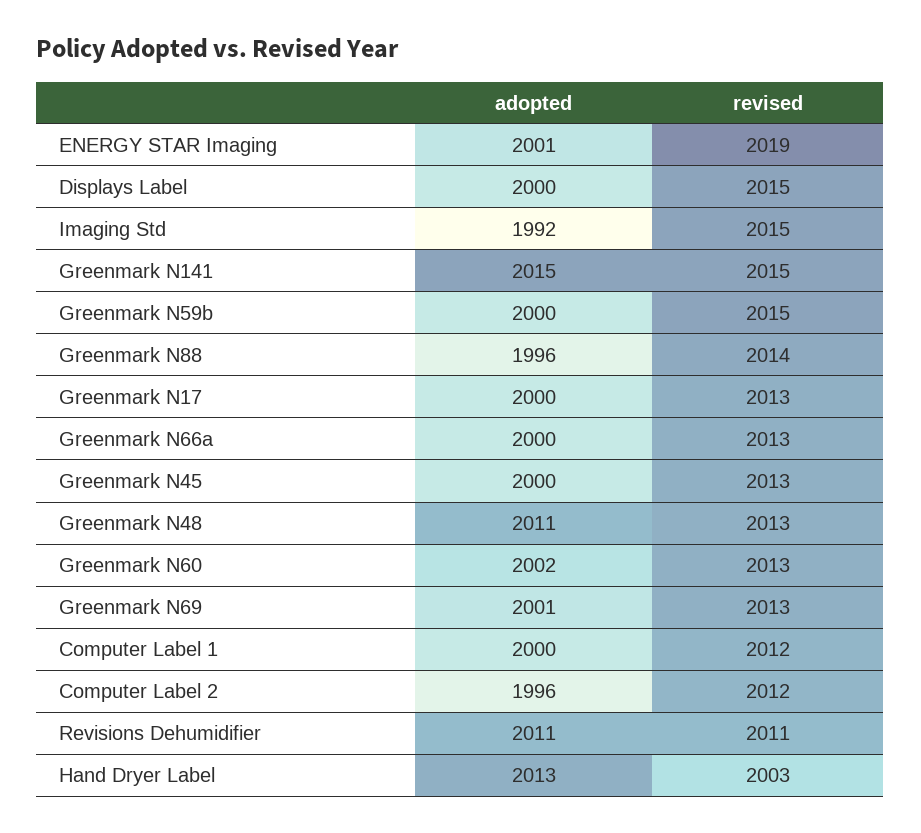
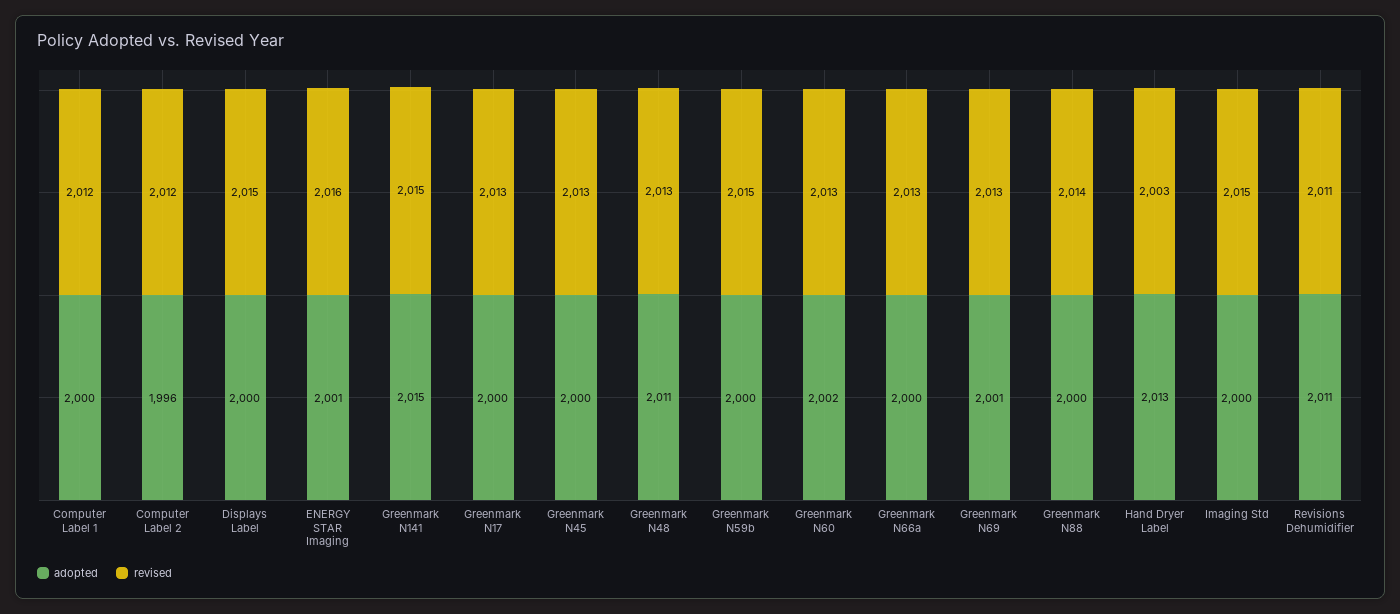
  {
    "adopted": {
      "ENERGY STAR Imaging": 2001,
      "Displays Label": 2000,
-     "Imaging Std": 1992,
+     "Imaging Std": 2000,
      "Greenmark N141": 2015,
      "Greenmark N59b": 2000,
-     "Greenmark N88": 1996,
+     "Greenmark N88": 2000,
      "Greenmark N17": 2000,
      "Greenmark N66a": 2000,
      "Greenmark N45": 2000,
      "Greenmark N48": 2011,
      "Greenmark N60": 2002,
      "Greenmark N69": 2001,
      "Computer Label 1": 2000,
      "Computer Label 2": 1996,
      "Revisions Dehumidifier": 2011,
      "Hand Dryer Label": 2013
    },
    "revised": {
-     "ENERGY STAR Imaging": 2019,
+     "ENERGY STAR Imaging": 2016,
      "Displays Label": 2015,
      "Imaging Std": 2015,
      "Greenmark N141": 2015,
      "Greenmark N59b": 2015,
      "Greenmark N88": 2014,
      "Greenmark N17": 2013,
      "Greenmark N66a": 2013,
      "Greenmark N45": 2013,
      "Greenmark N48": 2013,
      "Greenmark N60": 2013,
      "Greenmark N69": 2013,
      "Computer Label 1": 2012,
      "Computer Label 2": 2012,
      "Revisions Dehumidifier": 2011,
      "Hand Dryer Label": 2003
    }
  }

